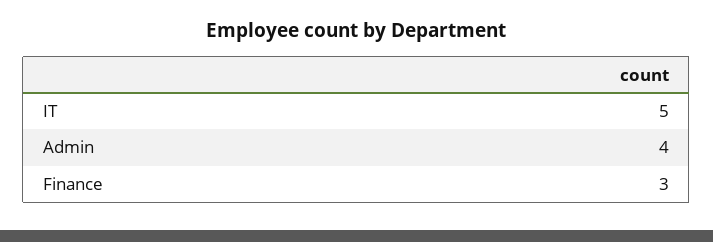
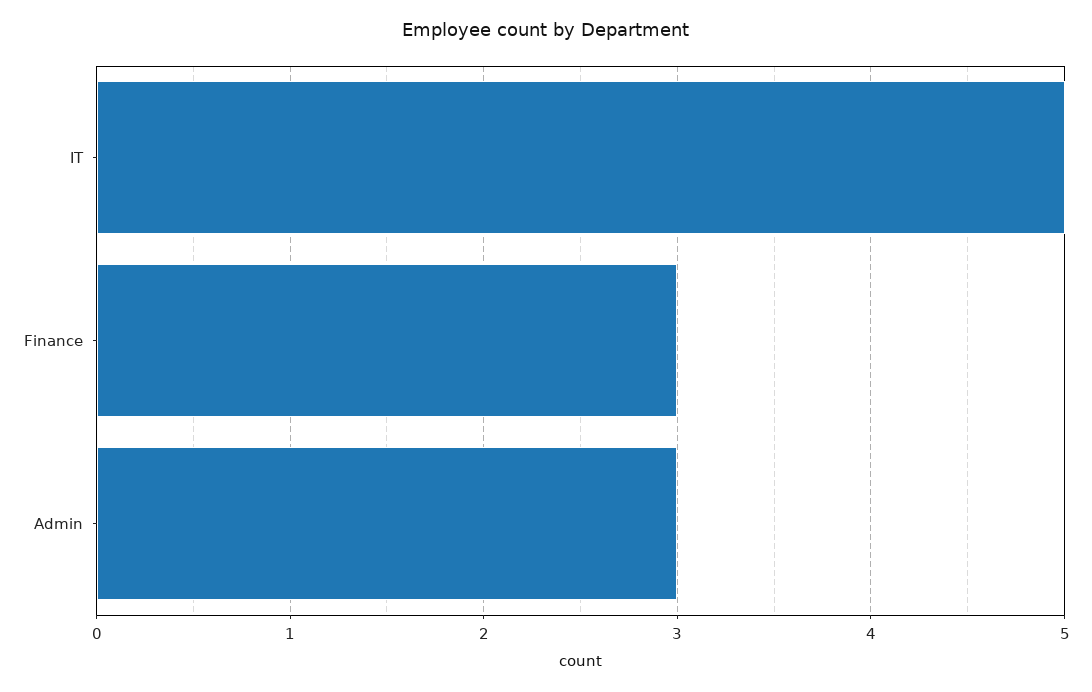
  {
    "IT": 5,
-   "Admin": 4,
+   "Admin": 3,
    "Finance": 3
  }

